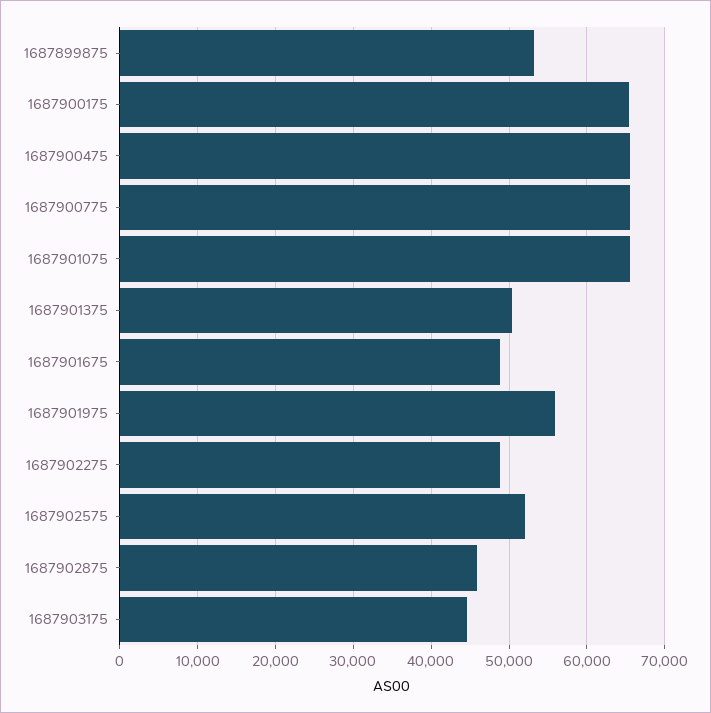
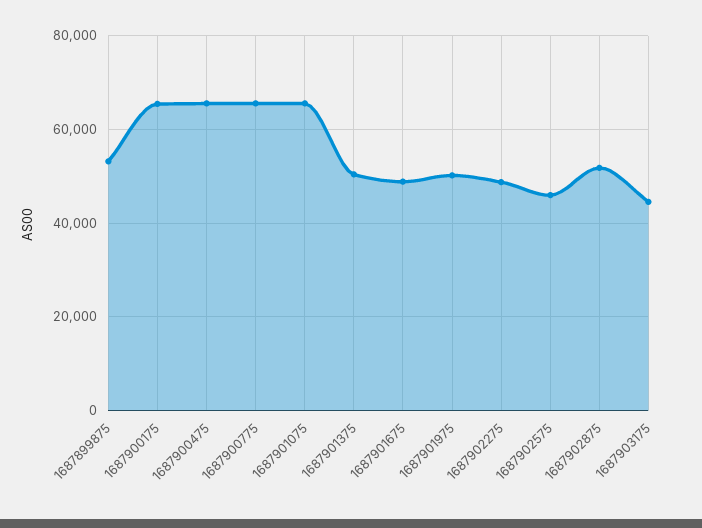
  {
    "1687899875": 53000,
    "1687900175": 65000,
    "1687900475": 66000,
    "1687900775": 66000,
    "1687901075": 66000,
    "1687901375": 50000,
    "1687901675": 49000,
-   "1687901975": 56000,
+   "1687901975": 50000,
    "1687902275": 49000,
-   "1687902575": 52000,
+   "1687902575": 46000,
-   "1687902875": 46000,
+   "1687902875": 52000,
    "1687903175": 45000
  }

